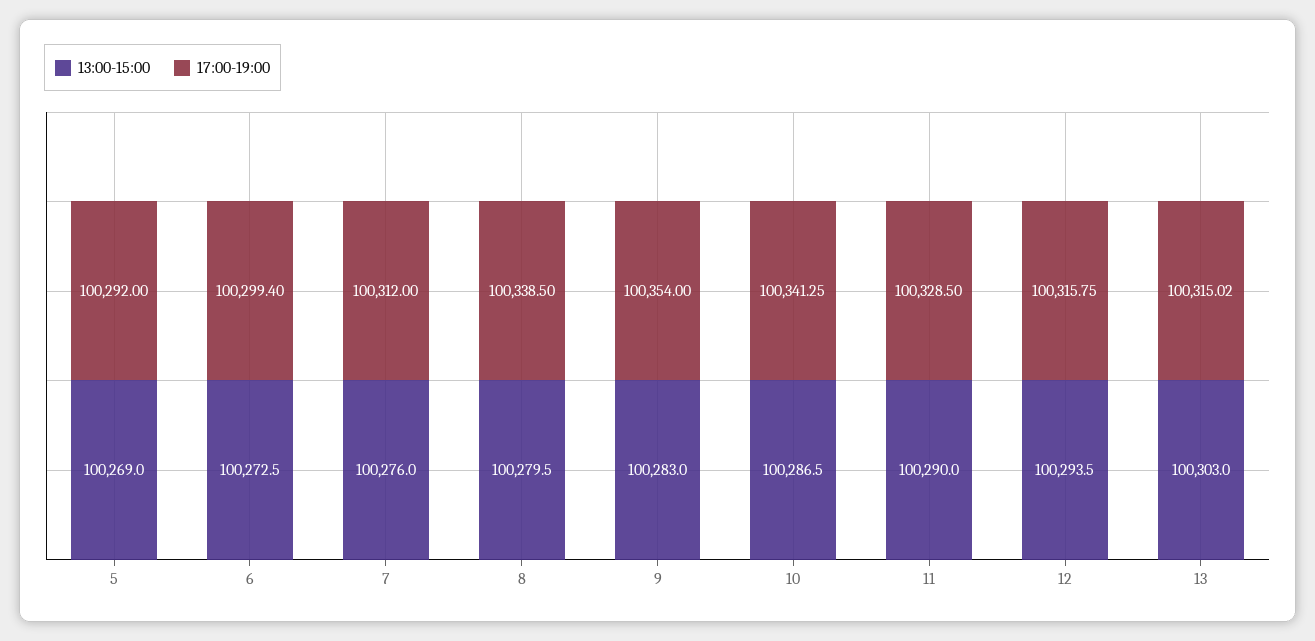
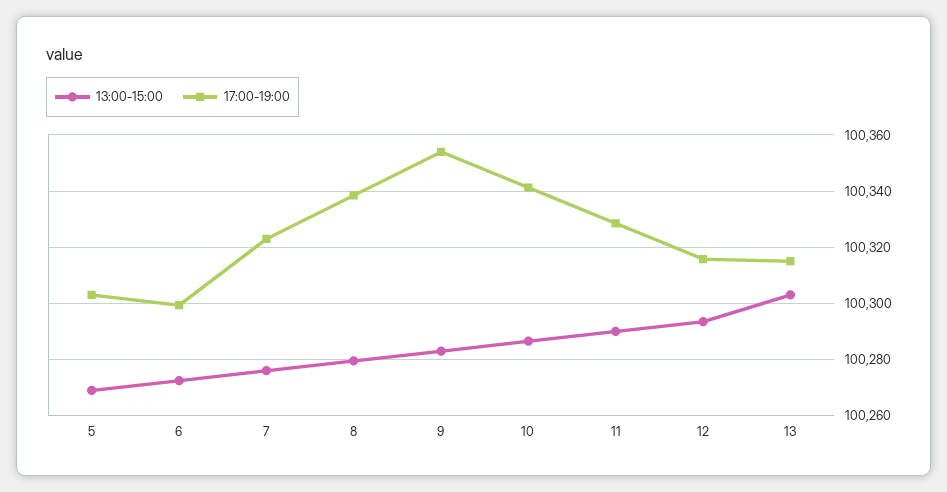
  {
    "13:00-15:00": {
      "5": 100269,
      "6": 100272.5,
      "7": 100276,
      "8": 100279.5,
      "9": 100283,
      "10": 100286.5,
      "11": 100290,
      "12": 100293.5,
      "13": 100303
    },
    "17:00-19:00": {
-     "5": 100292,
+     "5": 100302.5,
      "6": 100299.4,
-     "7": 100312,
+     "7": 100322.5,
      "8": 100338.5,
      "9": 100354,
      "10": 100341.25,
      "11": 100328.5,
      "12": 100315.75,
      "13": 100315.02
    }
  }

